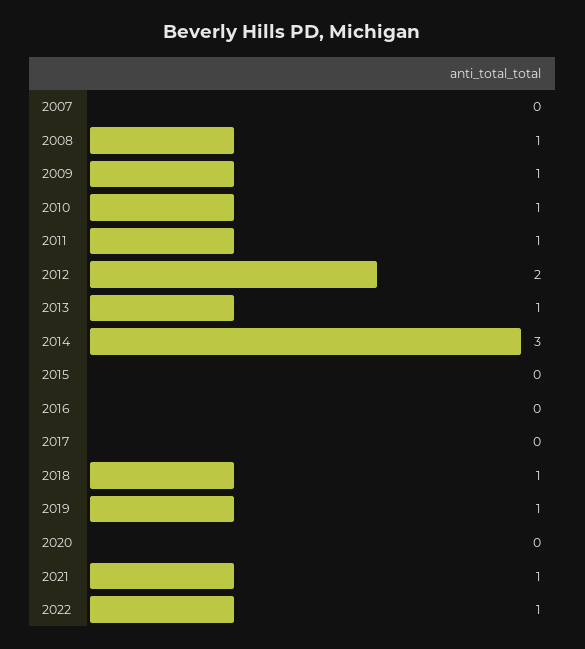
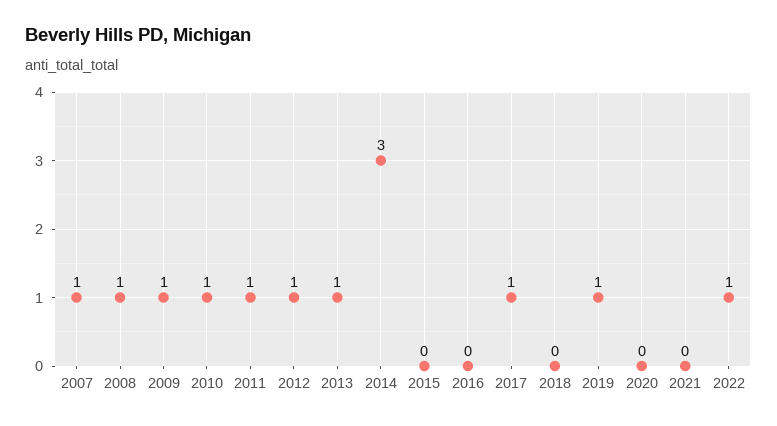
  {
-   "2007": 0,
+   "2007": 1,
    "2008": 1,
    "2009": 1,
    "2010": 1,
    "2011": 1,
-   "2012": 2,
+   "2012": 1,
    "2013": 1,
    "2014": 3,
    "2015": 0,
    "2016": 0,
-   "2017": 0,
+   "2017": 1,
-   "2018": 1,
+   "2018": 0,
    "2019": 1,
    "2020": 0,
-   "2021": 1,
+   "2021": 0,
    "2022": 1
  }

